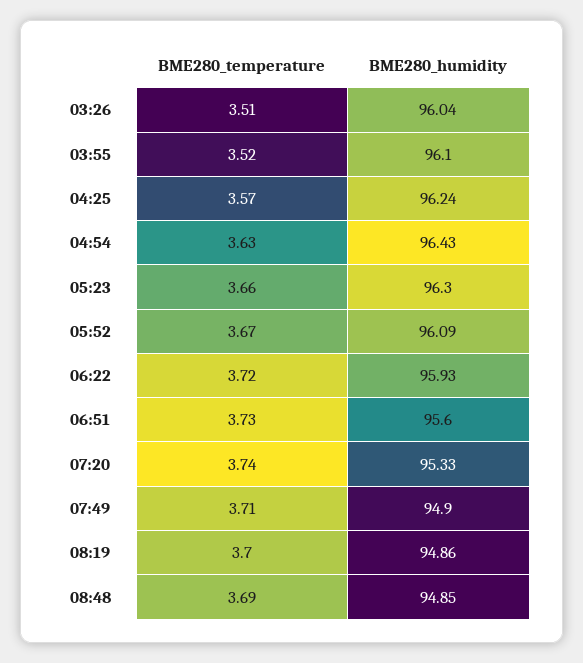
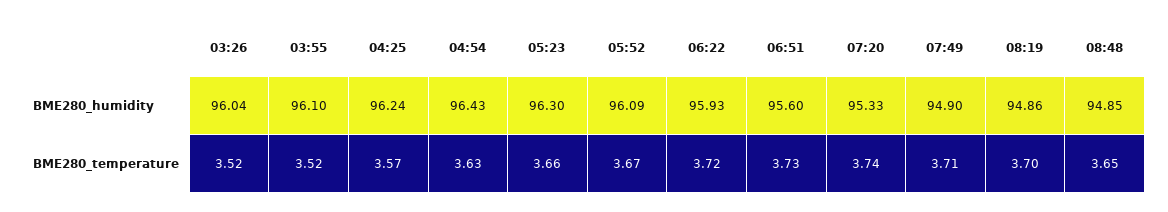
  {
    "BME280_temperature": {
-     "03:26": 3.51,
+     "03:26": 3.52,
      "03:55": 3.52,
      "04:25": 3.57,
      "04:54": 3.63,
      "05:23": 3.66,
      "05:52": 3.67,
      "06:22": 3.72,
      "06:51": 3.73,
      "07:20": 3.74,
      "07:49": 3.71,
      "08:19": 3.7,
-     "08:48": 3.69
+     "08:48": 3.65
    },
    "BME280_humidity": {
      "03:26": 96.04,
      "03:55": 96.1,
      "04:25": 96.24,
      "04:54": 96.43,
      "05:23": 96.3,
      "05:52": 96.09,
      "06:22": 95.93,
      "06:51": 95.6,
      "07:20": 95.33,
      "07:49": 94.9,
      "08:19": 94.86,
      "08:48": 94.85
    }
  }

